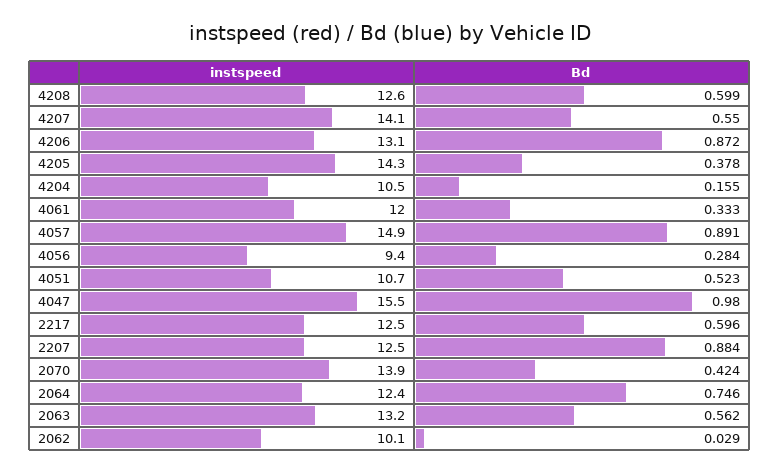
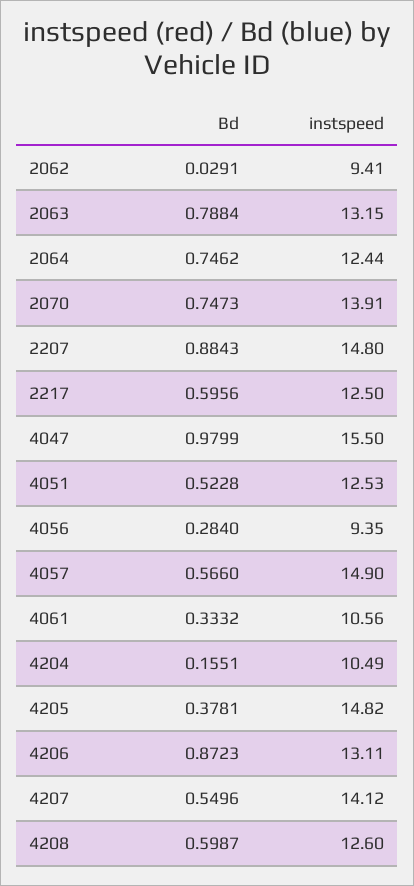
  {
    "instspeed": {
      "4208": 12.6,
      "4207": 14.12,
      "4206": 13.11,
-     "4205": 14.3,
+     "4205": 14.82,
      "4204": 10.49,
-     "4061": 12,
+     "4061": 10.56,
      "4057": 14.9,
      "4056": 9.35,
-     "4051": 10.7,
+     "4051": 12.53,
      "4047": 15.5,
      "2217": 12.5,
-     "2207": 12.5,
+     "2207": 14.8,
      "2070": 13.91,
      "2064": 12.44,
      "2063": 13.15,
-     "2062": 10.1
+     "2062": 9.41
    },
    "Bd": {
      "4208": 0.5987,
      "4207": 0.5496,
      "4206": 0.8723,
      "4205": 0.3781,
      "4204": 0.1551,
      "4061": 0.3332,
-     "4057": 0.891,
+     "4057": 0.566,
      "4056": 0.284,
      "4051": 0.5228,
      "4047": 0.9799,
      "2217": 0.5956,
      "2207": 0.8843,
-     "2070": 0.424,
+     "2070": 0.7473,
      "2064": 0.7462,
-     "2063": 0.562,
+     "2063": 0.7884,
      "2062": 0.0291
    }
  }

